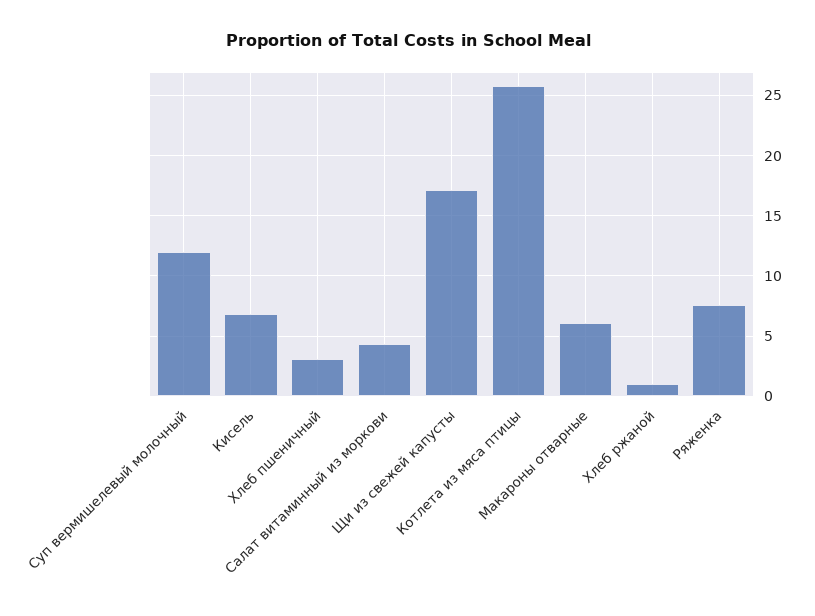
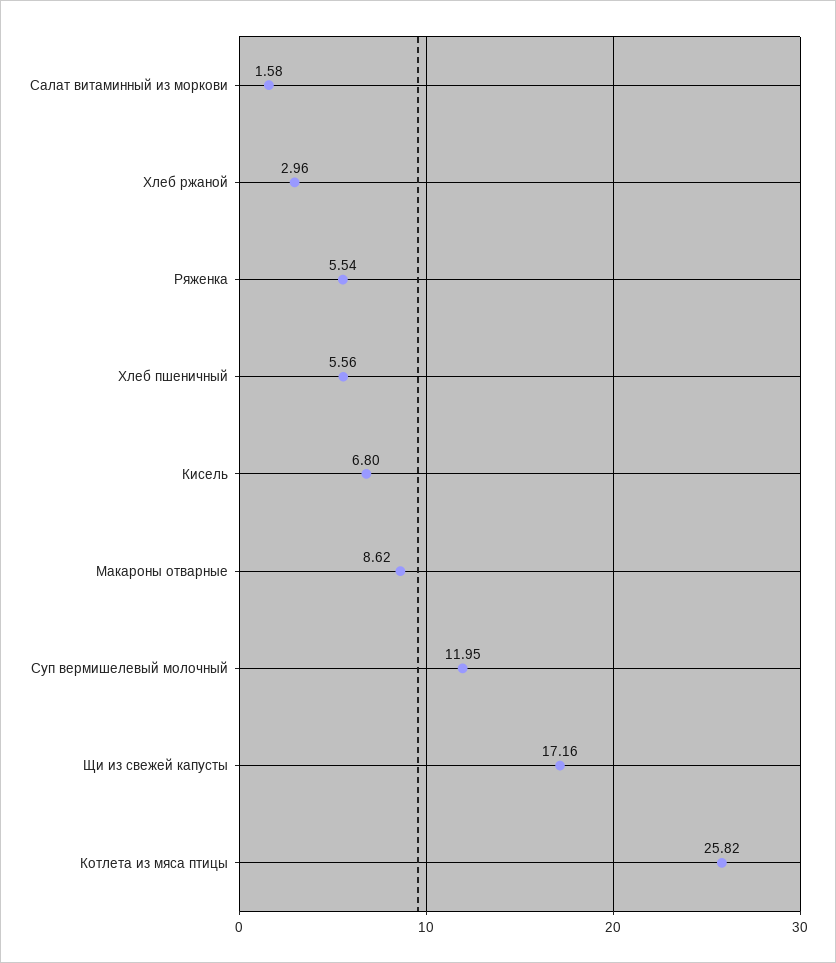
  {
    "Суп вермишелевый молочный": 11.95,
    "Кисель": 6.8,
-   "Хлеб пшеничный": 3,
+   "Хлеб пшеничный": 5.56,
-   "Салат витаминный из моркови": 4.5,
+   "Салат витаминный из моркови": 1.58,
    "Щи из свежей капусты": 17.16,
    "Котлета из мяса птицы": 25.82,
-   "Макароны отварные": 6,
+   "Макароны отварные": 8.62,
-   "Хлеб ржаной": 1,
+   "Хлеб ржаной": 2.96,
-   "Ряженка": 7.5
+   "Ряженка": 5.54
  }

